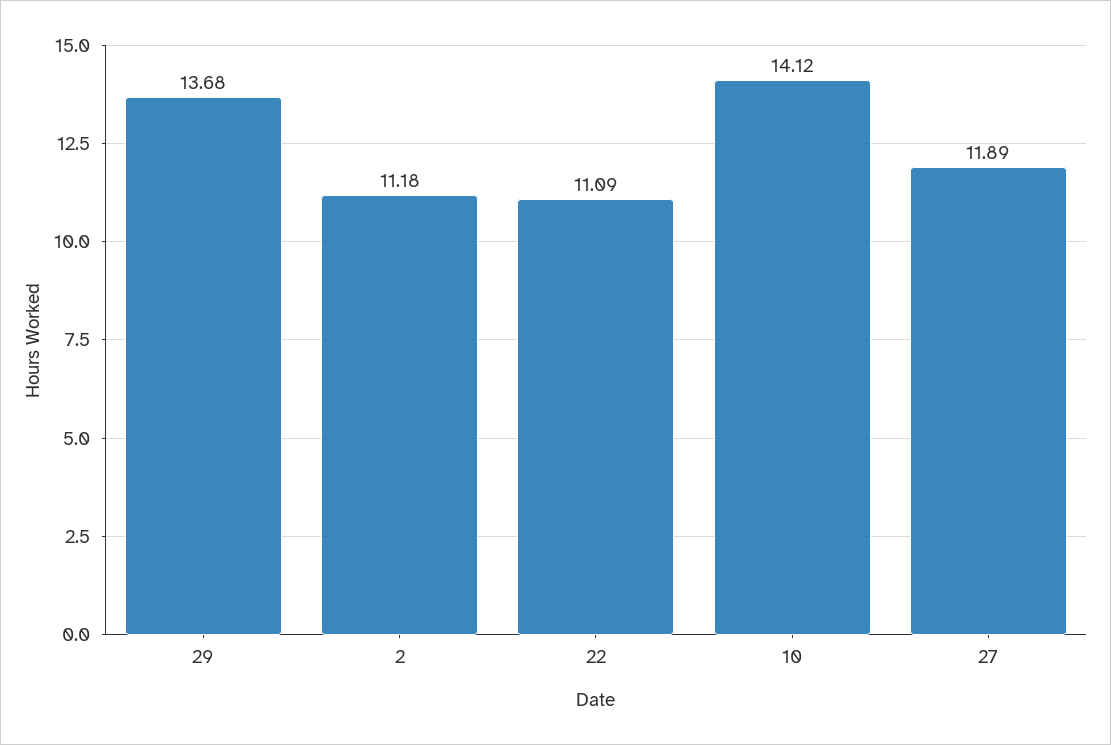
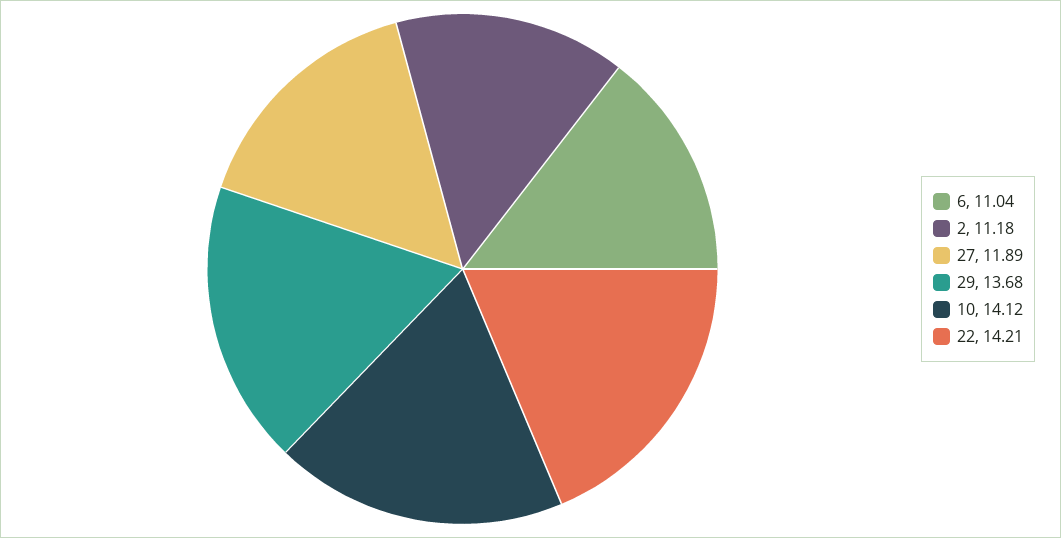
  {
    "29": 13.68,
    "2": 11.18,
-   "22": 11.09,
+   "22": 14.21,
    "10": 14.12,
-   "27": 11.89
+   "27": 11.89,
+   "6": 11.04
  }

